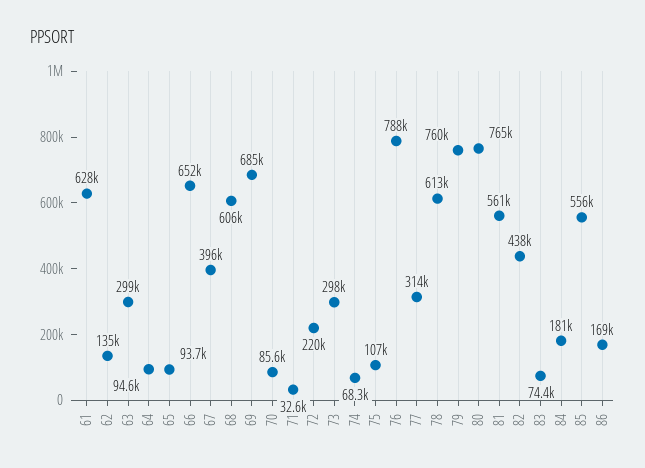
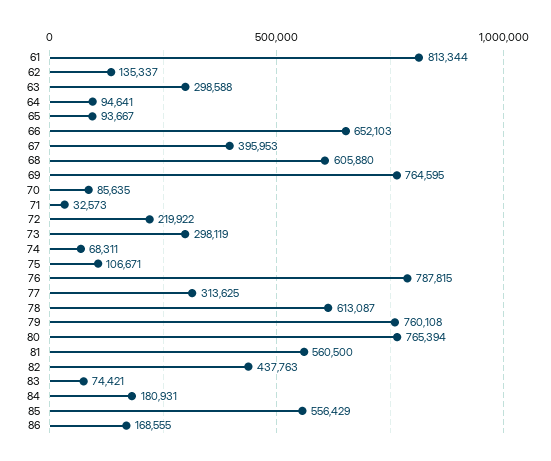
  {
-   "61": 628000,
+   "61": 813344,
    "62": 135337,
    "63": 298588,
    "64": 94641,
    "65": 93667,
    "66": 652103,
    "67": 395953,
    "68": 605880,
-   "69": 685000,
+   "69": 764595,
    "70": 85635,
    "71": 32573,
    "72": 219922,
    "73": 298119,
    "74": 68311,
    "75": 106671,
    "76": 787815,
    "77": 313625,
    "78": 613087,
    "79": 760108,
    "80": 765394,
    "81": 560500,
    "82": 437763,
    "83": 74421,
    "84": 180931,
    "85": 556429,
    "86": 168555
  }

